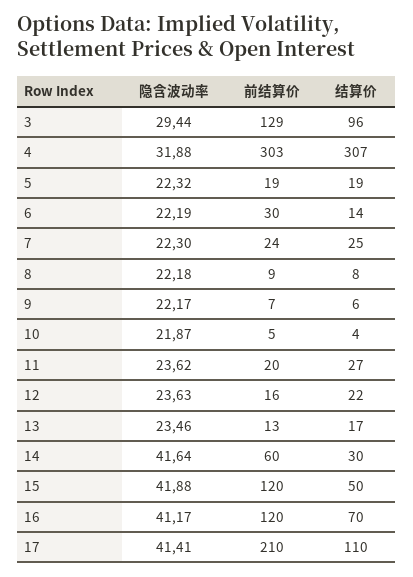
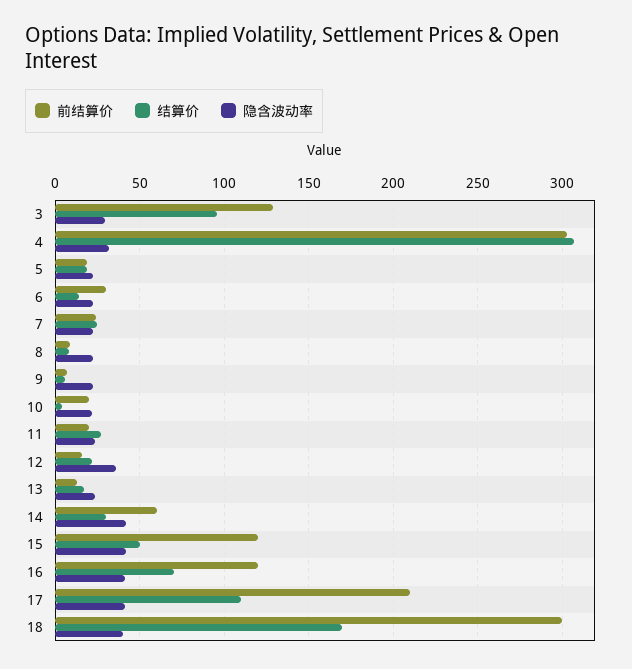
  {
    "隐含波动率": {
      "3": 29.44,
      "4": 31.88,
      "5": 22.32,
      "6": 22.19,
      "7": 22.3,
      "8": 22.18,
      "9": 22.17,
      "10": 21.87,
      "11": 23.62,
-     "12": 23.63,
+     "12": 35,
      "13": 23.46,
      "14": 41.64,
      "15": 41.88,
      "16": 41.17,
-     "17": 41.41
+     "17": 41.41,
+     "18": 40
    },
    "前结算价": {
      "3": 129,
      "4": 303,
      "5": 19,
      "6": 30,
      "7": 24,
      "8": 9,
      "9": 7,
-     "10": 5,
+     "10": 20,
      "11": 20,
      "12": 16,
      "13": 13,
      "14": 60,
      "15": 120,
      "16": 120,
-     "17": 210
+     "17": 210,
+     "18": 300
    },
    "结算价": {
      "3": 96,
      "4": 307,
      "5": 19,
      "6": 14,
      "7": 25,
      "8": 8,
      "9": 6,
      "10": 4,
      "11": 27,
      "12": 22,
      "13": 17,
      "14": 30,
      "15": 50,
      "16": 70,
-     "17": 110
+     "17": 110,
+     "18": 170
    }
  }

